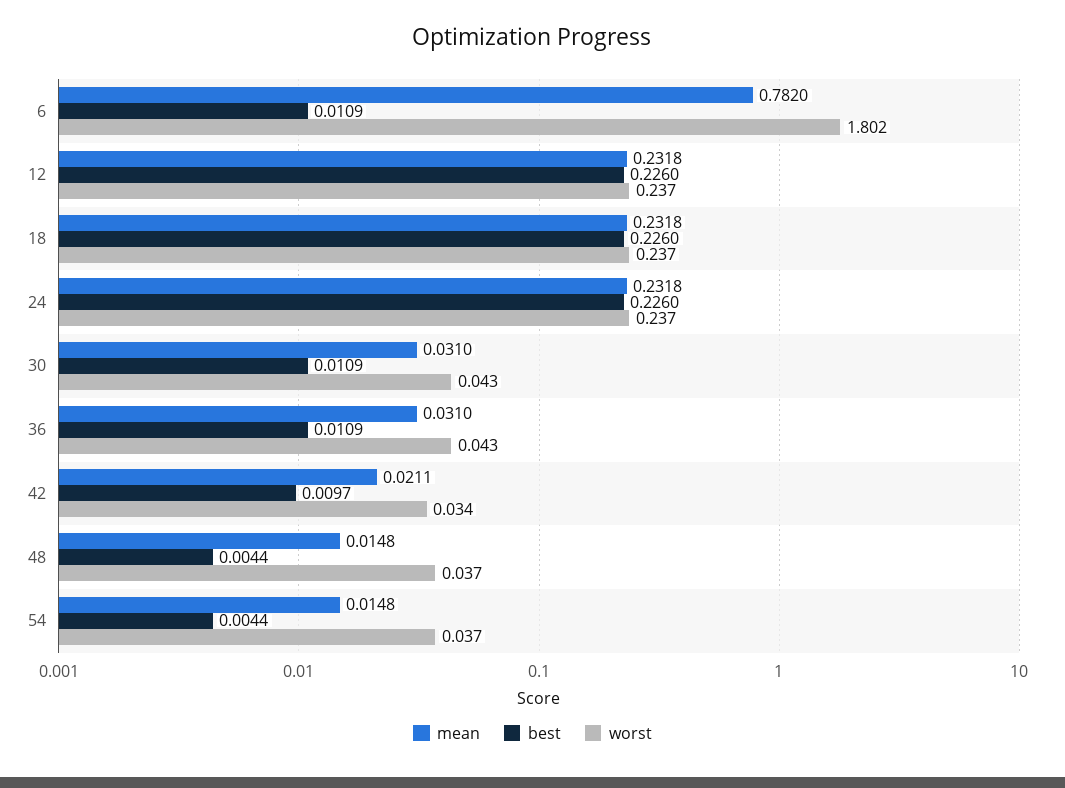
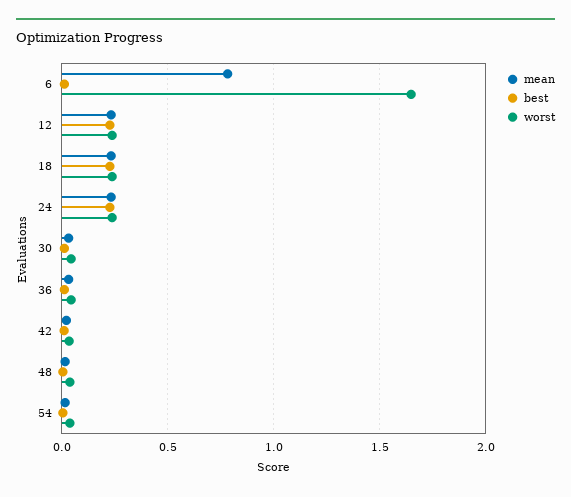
  {
    "mean": {
      "6": 0.782,
      "12": 0.2318,
      "18": 0.2318,
      "24": 0.2318,
      "30": 0.031,
      "36": 0.031,
      "42": 0.0211,
      "48": 0.0148,
      "54": 0.0148
    },
    "best": {
      "6": 0.0109,
      "12": 0.226,
      "18": 0.226,
      "24": 0.226,
      "30": 0.0109,
      "36": 0.0109,
      "42": 0.0097,
      "48": 0.0044,
      "54": 0.0044
    },
    "worst": {
-     "6": 1.802,
+     "6": 1.65,
      "12": 0.237,
      "18": 0.237,
      "24": 0.237,
      "30": 0.043,
      "36": 0.043,
      "42": 0.034,
      "48": 0.037,
      "54": 0.037
    }
  }

